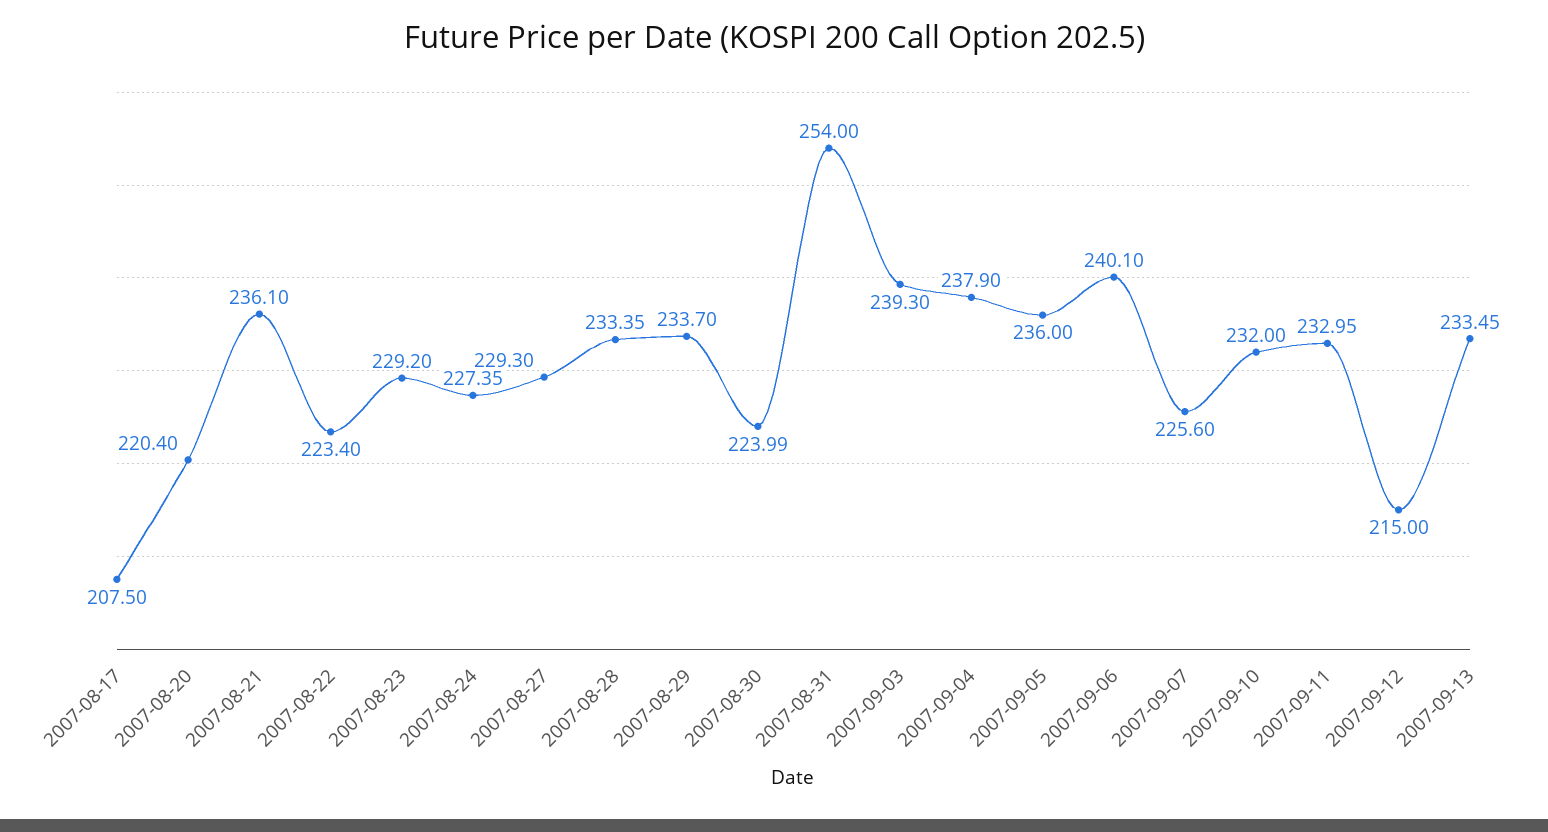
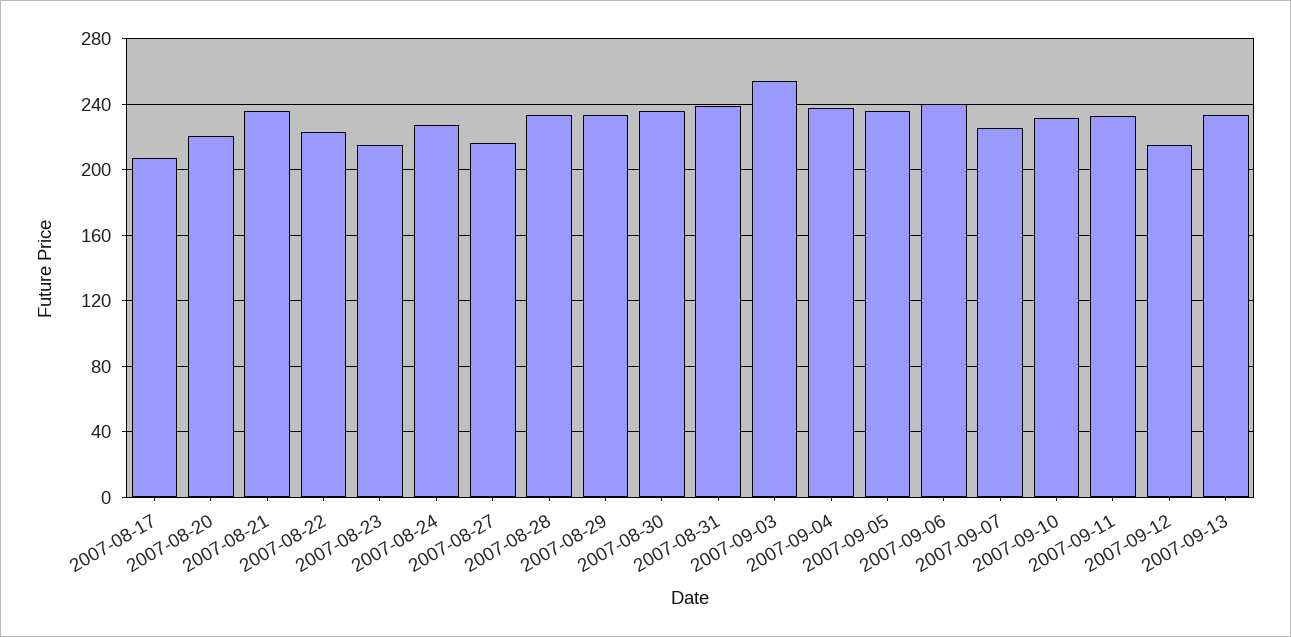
  {
    "2007-08-17": 207.5,
    "2007-08-20": 220.4,
    "2007-08-21": 236.1,
    "2007-08-22": 223.4,
-   "2007-08-23": 229.2,
+   "2007-08-23": 215,
    "2007-08-24": 227.35,
-   "2007-08-27": 229.3,
+   "2007-08-27": 215,
    "2007-08-28": 233.35,
    "2007-08-29": 233.7,
-   "2007-08-30": 223.99,
+   "2007-08-30": 235,
-   "2007-08-31": 254,
+   "2007-08-31": 240,
-   "2007-09-03": 239.3,
+   "2007-09-03": 255,
    "2007-09-04": 237.9,
    "2007-09-05": 236,
    "2007-09-06": 240.1,
    "2007-09-07": 225.6,
    "2007-09-10": 232,
    "2007-09-11": 232.95,
    "2007-09-12": 215,
    "2007-09-13": 233.45
  }

